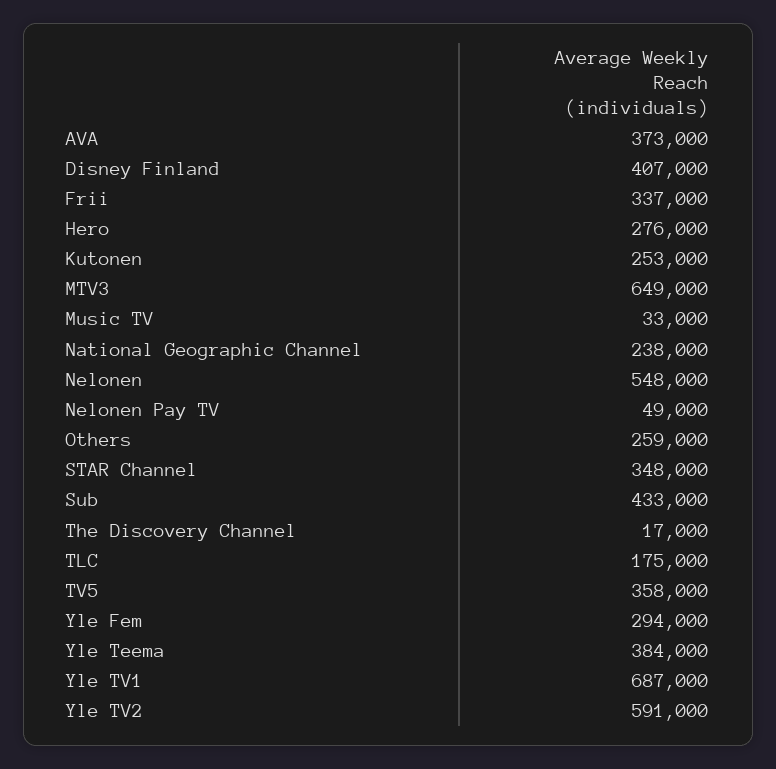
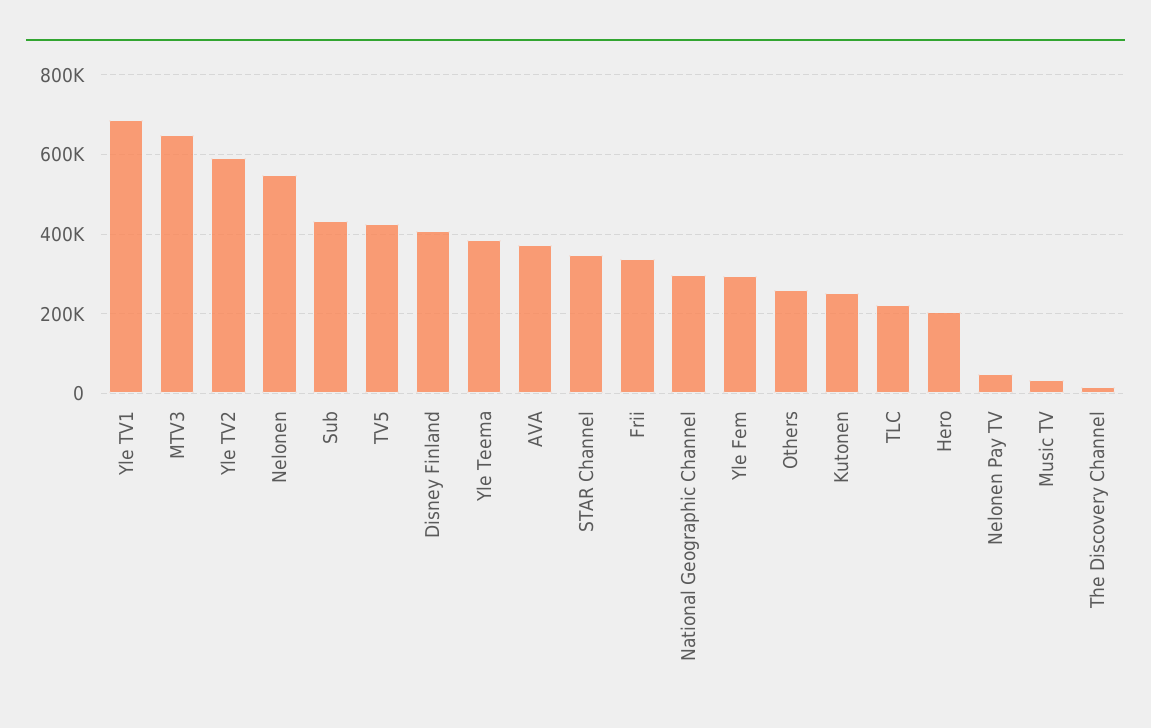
  {
    "AVA": 373000,
    "Disney Finland": 407000,
    "Frii": 337000,
-   "Hero": 276000,
+   "Hero": 200000,
    "Kutonen": 253000,
    "MTV3": 649000,
    "Music TV": 33000,
-   "National Geographic Channel": 238000,
+   "National Geographic Channel": 300000,
    "Nelonen": 548000,
    "Nelonen Pay TV": 49000,
    "Others": 259000,
    "STAR Channel": 348000,
    "Sub": 433000,
    "The Discovery Channel": 17000,
-   "TLC": 175000,
+   "TLC": 220000,
-   "TV5": 358000,
+   "TV5": 420000,
    "Yle Fem": 294000,
    "Yle Teema": 384000,
    "Yle TV1": 687000,
    "Yle TV2": 591000
  }

